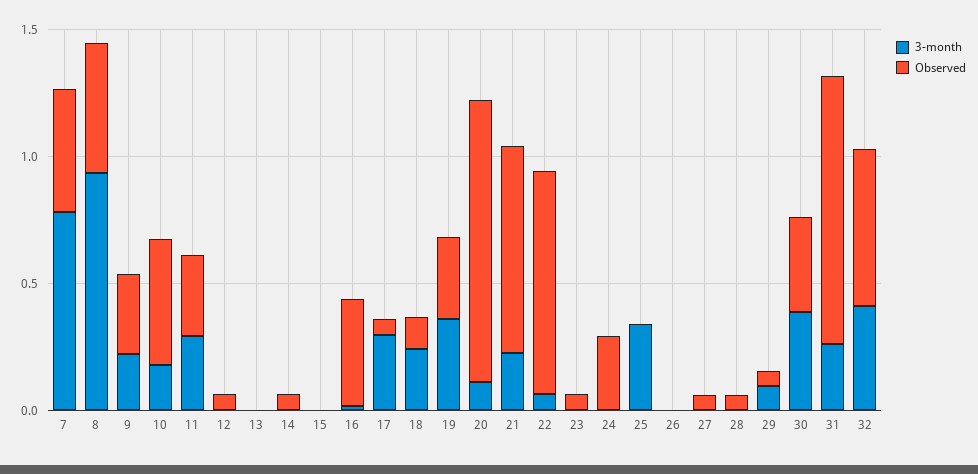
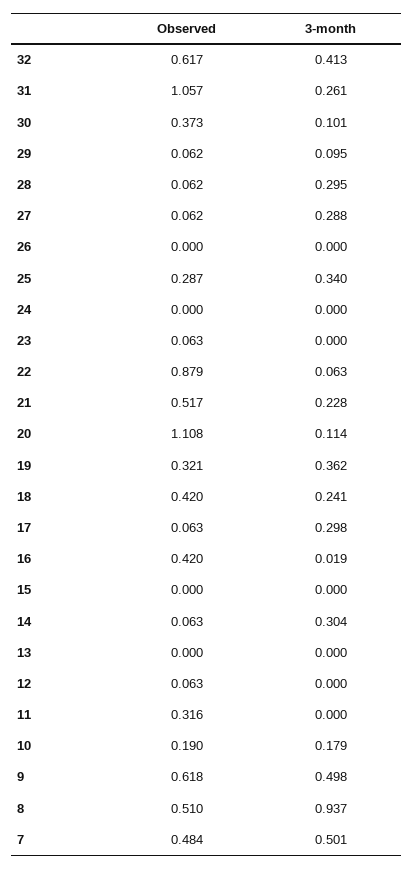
  {
    "3-month": {
-     "7": 0.8,
+     "7": 0.501,
      "8": 0.937,
-     "9": 0.2,
+     "9": 0.498,
      "10": 0.179,
-     "11": 0.3,
+     "11": 0,
      "12": 0,
      "13": 0,
-     "14": 0,
+     "14": 0.304,
      "15": 0,
      "16": 0.019,
      "17": 0.298,
      "18": 0.241,
      "19": 0.362,
      "20": 0.114,
      "21": 0.228,
      "22": 0.063,
      "23": 0,
      "24": 0,
      "25": 0.34,
      "26": 0,
-     "27": 0,
+     "27": 0.288,
-     "28": 0,
+     "28": 0.295,
      "29": 0.095,
-     "30": 0.4,
+     "30": 0.101,
      "31": 0.261,
      "32": 0.413
    },
    "Observed": {
      "7": 0.484,
      "8": 0.51,
-     "9": 0.3,
+     "9": 0.618,
-     "10": 0.5,
+     "10": 0.19,
      "11": 0.316,
      "12": 0.063,
      "13": 0,
      "14": 0.063,
      "15": 0,
      "16": 0.42,
      "17": 0.063,
-     "18": 0.1,
+     "18": 0.42,
      "19": 0.321,
      "20": 1.108,
-     "21": 0.8,
+     "21": 0.517,
      "22": 0.879,
      "23": 0.063,
-     "24": 0.3,
+     "24": 0,
-     "25": 0,
+     "25": 0.287,
      "26": 0,
      "27": 0.062,
      "28": 0.062,
      "29": 0.062,
      "30": 0.373,
      "31": 1.057,
      "32": 0.617
    }
  }

